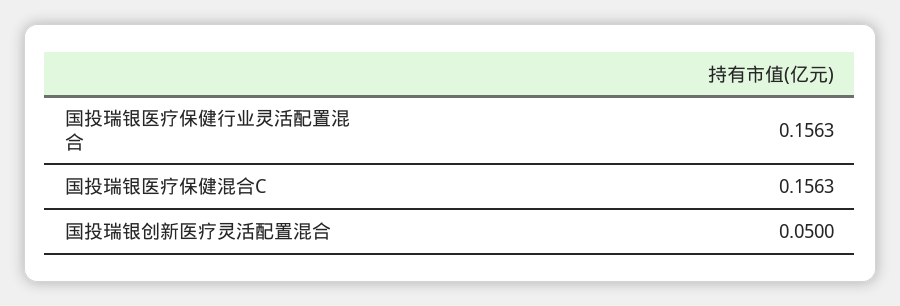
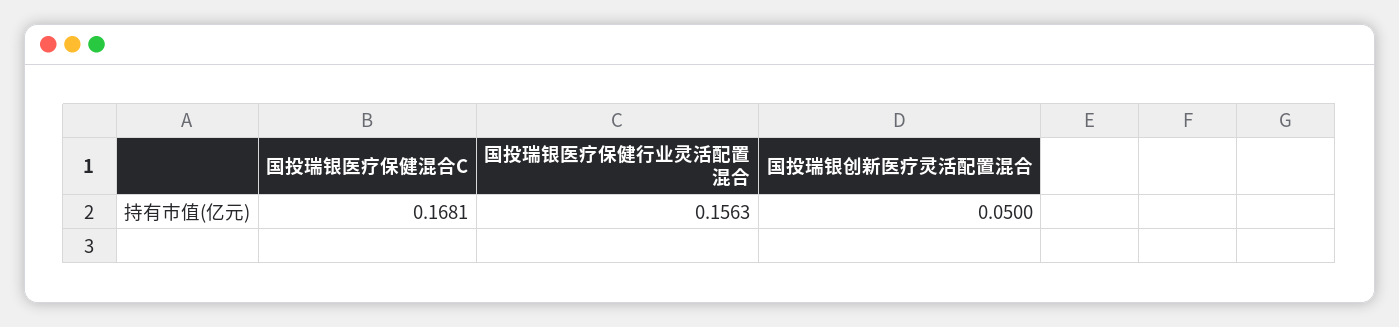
  {
    "国投瑞银医疗保健行业灵活配置混合": 0.1563,
-   "国投瑞银医疗保健混合C": 0.1563,
+   "国投瑞银医疗保健混合C": 0.1681,
    "国投瑞银创新医疗灵活配置混合": 0.05
  }

